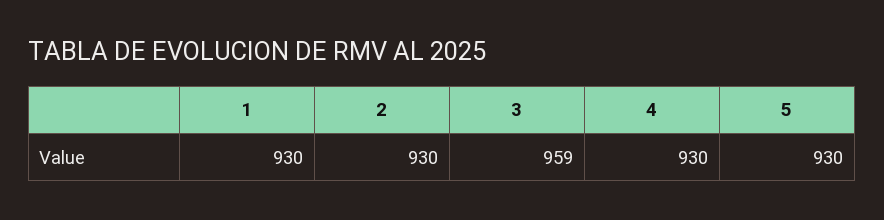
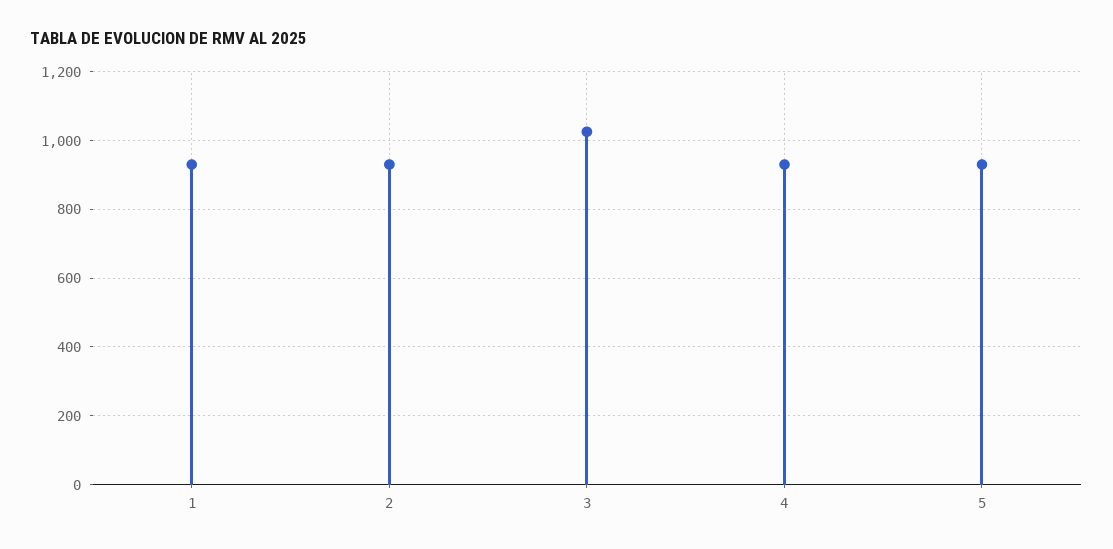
  {
    "1": 930,
    "2": 930,
-   "3": 959,
+   "3": 1020,
    "4": 930,
    "5": 930
  }

